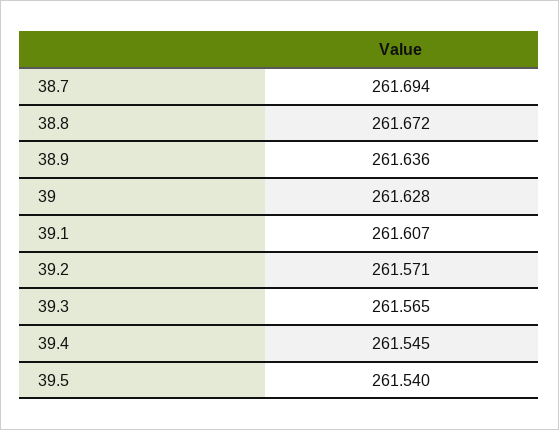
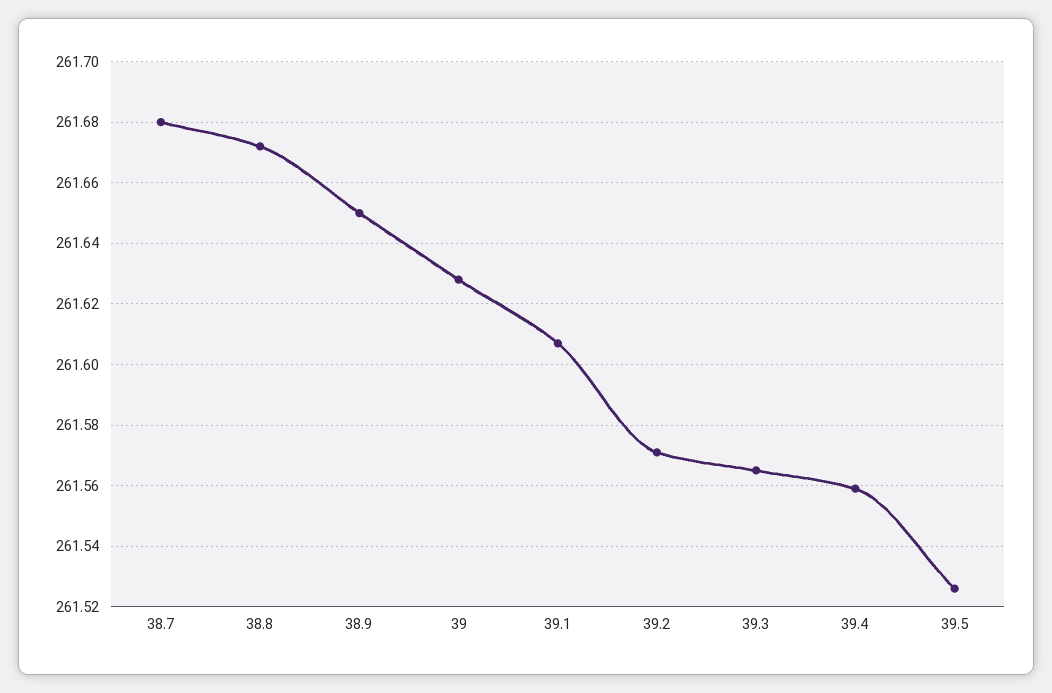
  {
-   "38.7": 261.694,
+   "38.7": 261.68,
    "38.8": 261.672,
-   "38.9": 261.636,
+   "38.9": 261.65,
    "39": 261.628,
    "39.1": 261.607,
    "39.2": 261.571,
    "39.3": 261.565,
-   "39.4": 261.545,
+   "39.4": 261.56,
-   "39.5": 261.54
+   "39.5": 261.525
  }

